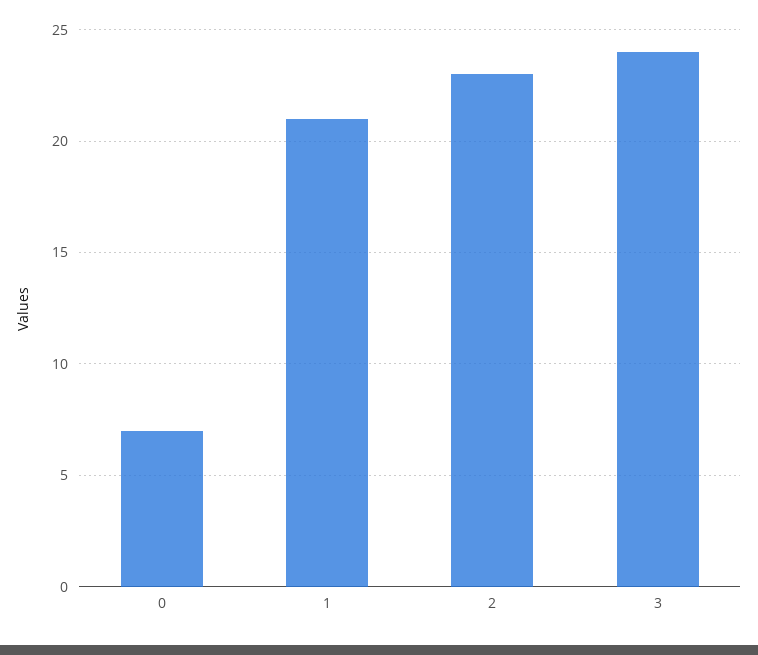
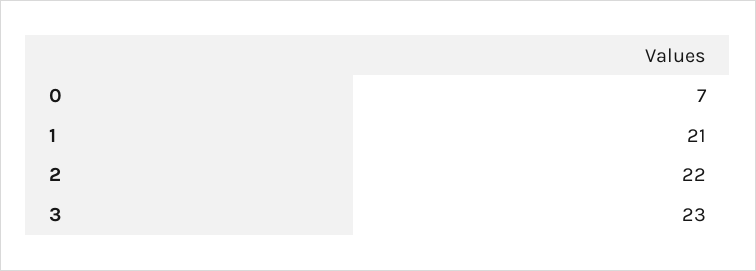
  {
    "0": 7,
    "1": 21,
-   "2": 23,
+   "2": 22,
-   "3": 24
+   "3": 23
  }

